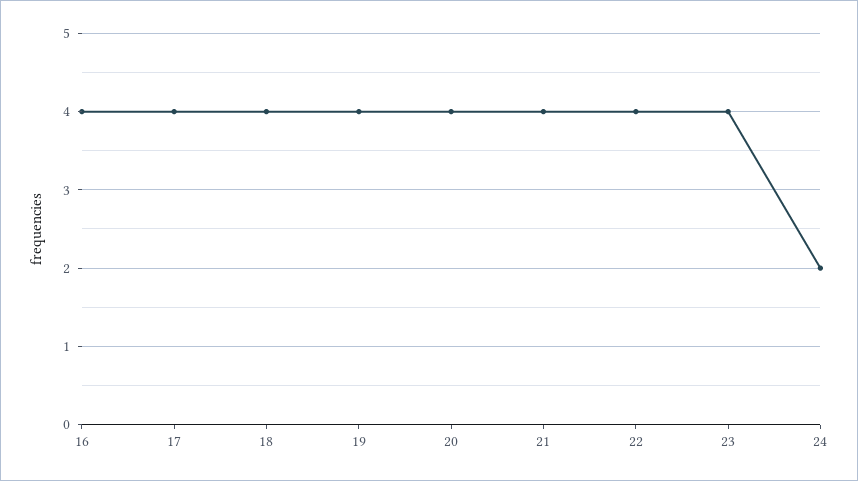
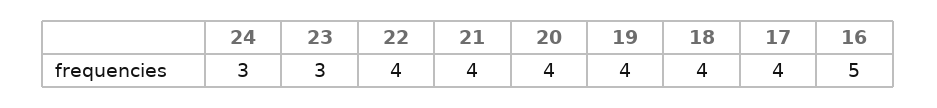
  {
-   "16": 4,
+   "16": 5,
    "17": 4,
    "18": 4,
    "19": 4,
    "20": 4,
    "21": 4,
    "22": 4,
-   "23": 4,
+   "23": 3,
-   "24": 2
+   "24": 3
  }

